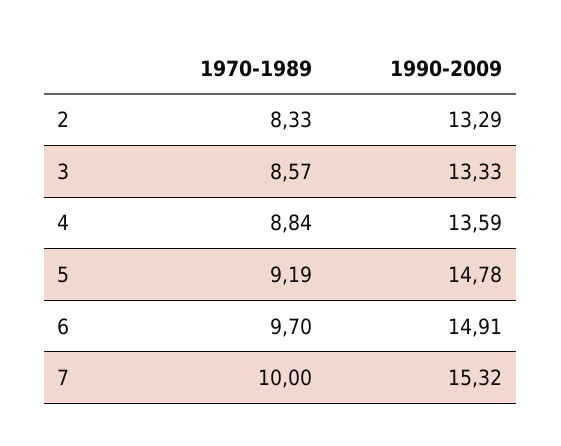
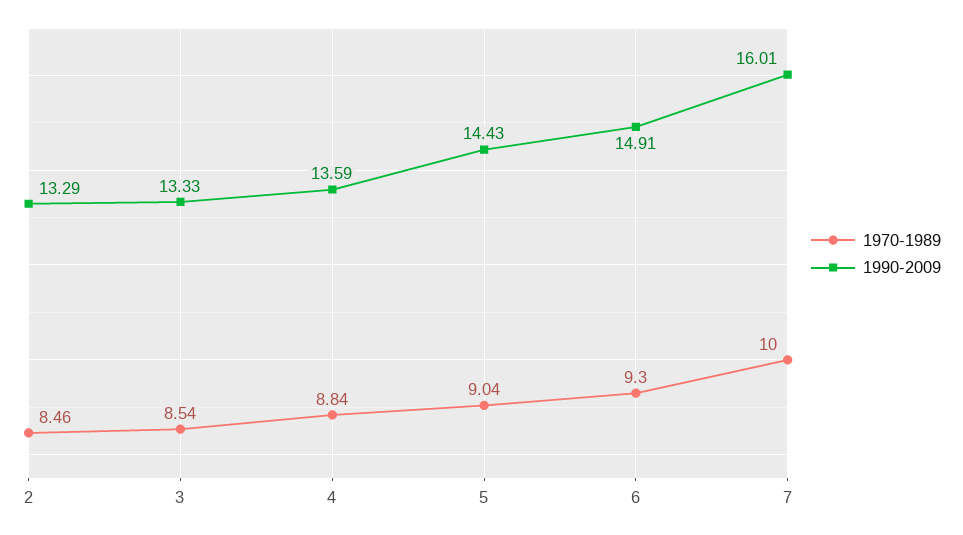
  {
    "1970-1989": {
-     "2": 8.33,
+     "2": 8.46,
-     "3": 8.57,
+     "3": 8.54,
      "4": 8.84,
-     "5": 9.19,
+     "5": 9.04,
-     "6": 9.7,
+     "6": 9.3,
      "7": 10
    },
    "1990-2009": {
      "2": 13.29,
      "3": 13.33,
      "4": 13.59,
-     "5": 14.78,
+     "5": 14.43,
      "6": 14.91,
-     "7": 15.32
+     "7": 16.01
    }
  }

